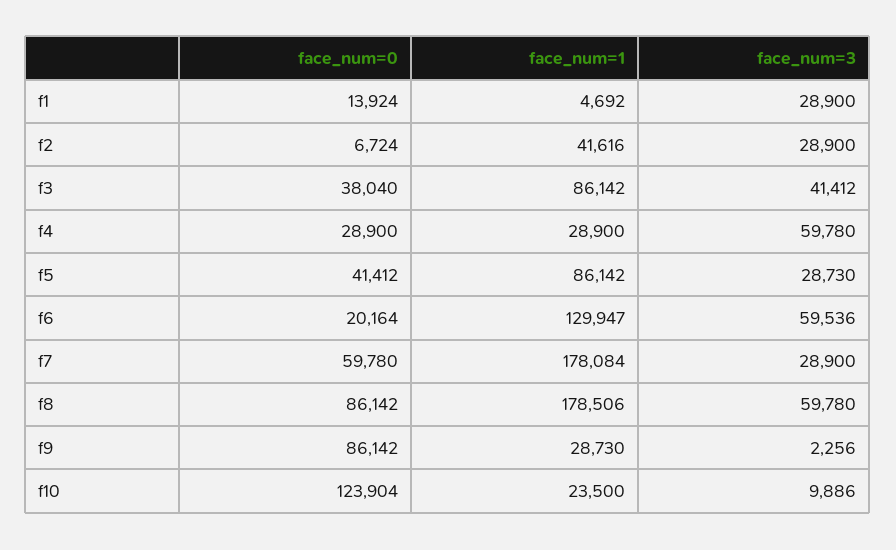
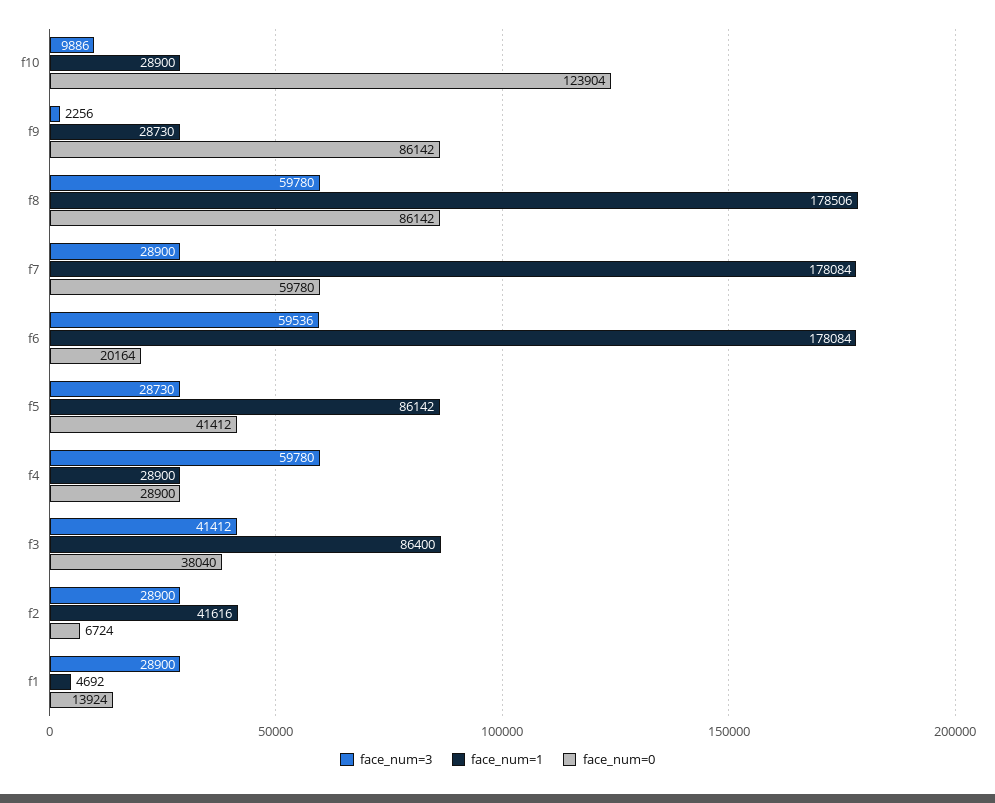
  {
    "face_num=0": {
      "f1": 13924,
      "f2": 6724,
      "f3": 38040,
      "f4": 28900,
      "f5": 41412,
      "f6": 20164,
      "f7": 59780,
      "f8": 86142,
      "f9": 86142,
      "f10": 123904
    },
    "face_num=1": {
      "f1": 4692,
      "f2": 41616,
-     "f3": 86142,
+     "f3": 86400,
      "f4": 28900,
      "f5": 86142,
-     "f6": 129947,
+     "f6": 178084,
      "f7": 178084,
      "f8": 178506,
      "f9": 28730,
-     "f10": 23500
+     "f10": 28900
    },
    "face_num=3": {
      "f1": 28900,
      "f2": 28900,
      "f3": 41412,
      "f4": 59780,
      "f5": 28730,
      "f6": 59536,
      "f7": 28900,
      "f8": 59780,
      "f9": 2256,
      "f10": 9886
    }
  }

